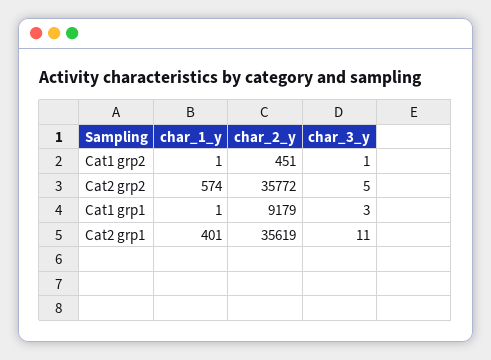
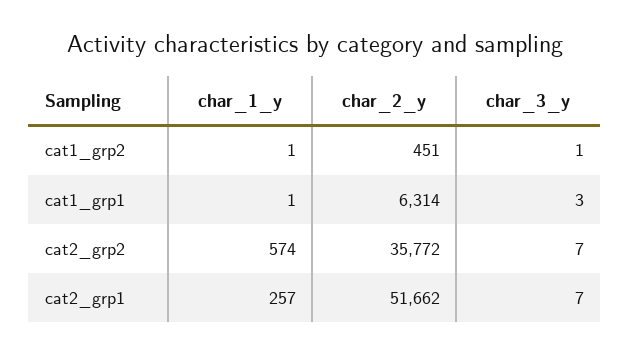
  {
    "char_1_y": {
      "Cat1 grp2": 1,
      "Cat2 grp2": 574,
      "Cat1 grp1": 1,
-     "Cat2 grp1": 401
+     "Cat2 grp1": 257
    },
    "char_2_y": {
      "Cat1 grp2": 451,
      "Cat2 grp2": 35772,
-     "Cat1 grp1": 9179,
+     "Cat1 grp1": 6314,
-     "Cat2 grp1": 35619
+     "Cat2 grp1": 51662
    },
    "char_3_y": {
      "Cat1 grp2": 1,
-     "Cat2 grp2": 5,
+     "Cat2 grp2": 7,
      "Cat1 grp1": 3,
-     "Cat2 grp1": 11
+     "Cat2 grp1": 7
    }
  }

